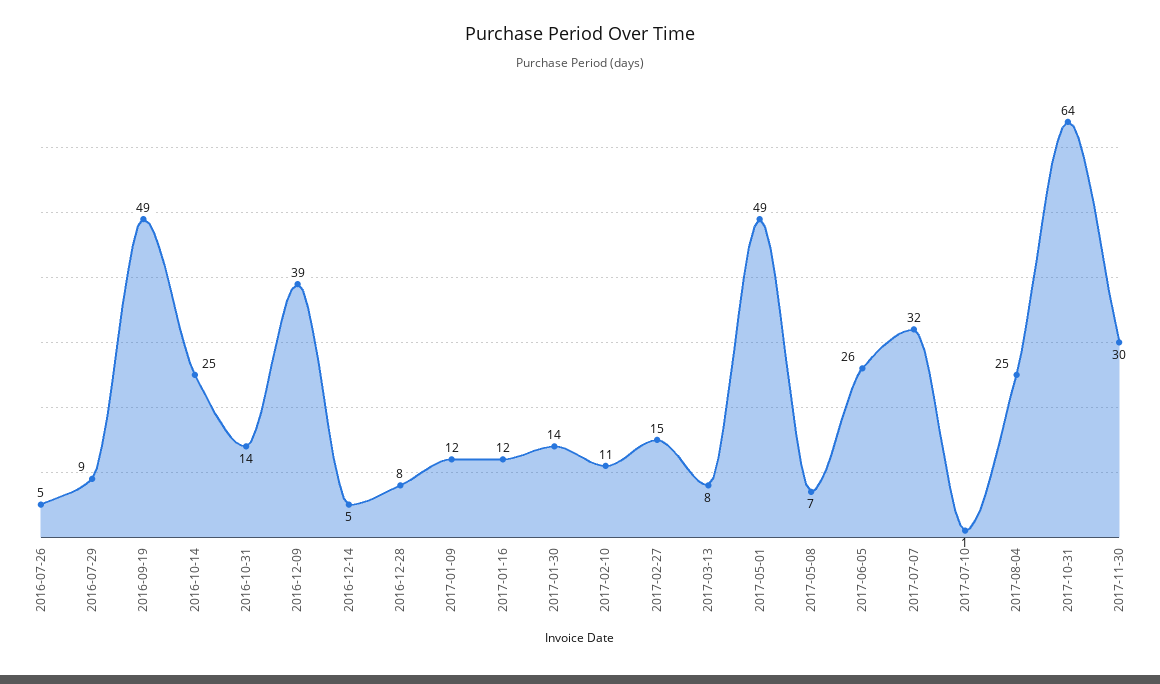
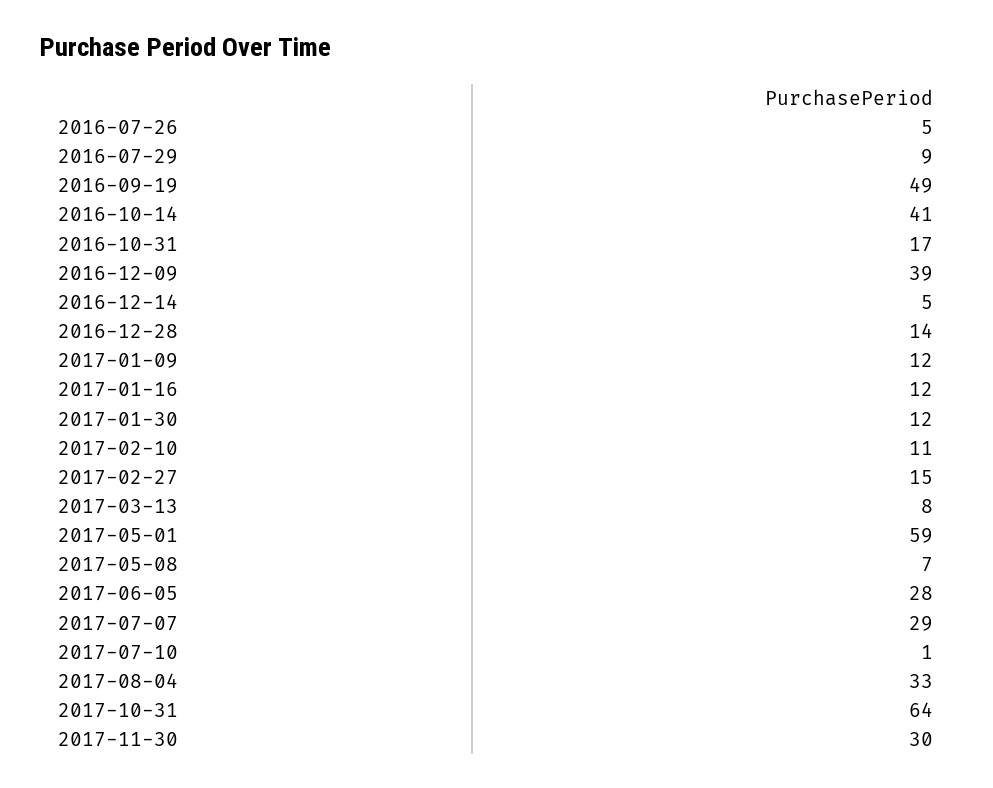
  {
    "2016-07-26": 5,
    "2016-07-29": 9,
    "2016-09-19": 49,
-   "2016-10-14": 25,
+   "2016-10-14": 41,
-   "2016-10-31": 14,
+   "2016-10-31": 17,
    "2016-12-09": 39,
    "2016-12-14": 5,
-   "2016-12-28": 8,
+   "2016-12-28": 14,
    "2017-01-09": 12,
    "2017-01-16": 12,
-   "2017-01-30": 14,
+   "2017-01-30": 12,
    "2017-02-10": 11,
    "2017-02-27": 15,
    "2017-03-13": 8,
-   "2017-05-01": 49,
+   "2017-05-01": 59,
    "2017-05-08": 7,
-   "2017-06-05": 26,
+   "2017-06-05": 28,
-   "2017-07-07": 32,
+   "2017-07-07": 29,
    "2017-07-10": 1,
-   "2017-08-04": 25,
+   "2017-08-04": 33,
    "2017-10-31": 64,
    "2017-11-30": 30
  }

